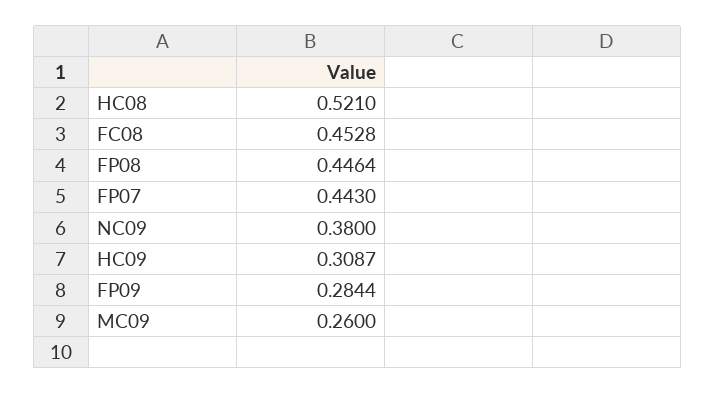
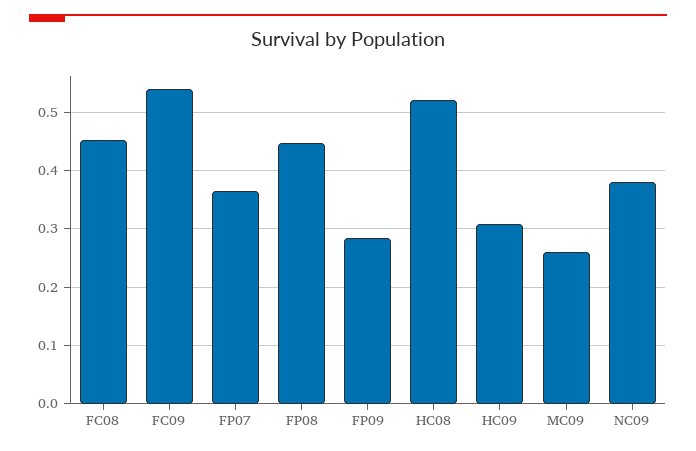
  {
    "HC08": 0.521,
    "FC08": 0.4528,
    "FP08": 0.4464,
-   "FP07": 0.443,
+   "FP07": 0.36,
    "NC09": 0.38,
    "HC09": 0.3087,
    "FP09": 0.2844,
-   "MC09": 0.26
+   "MC09": 0.26,
+   "FC09": 0.54
  }

